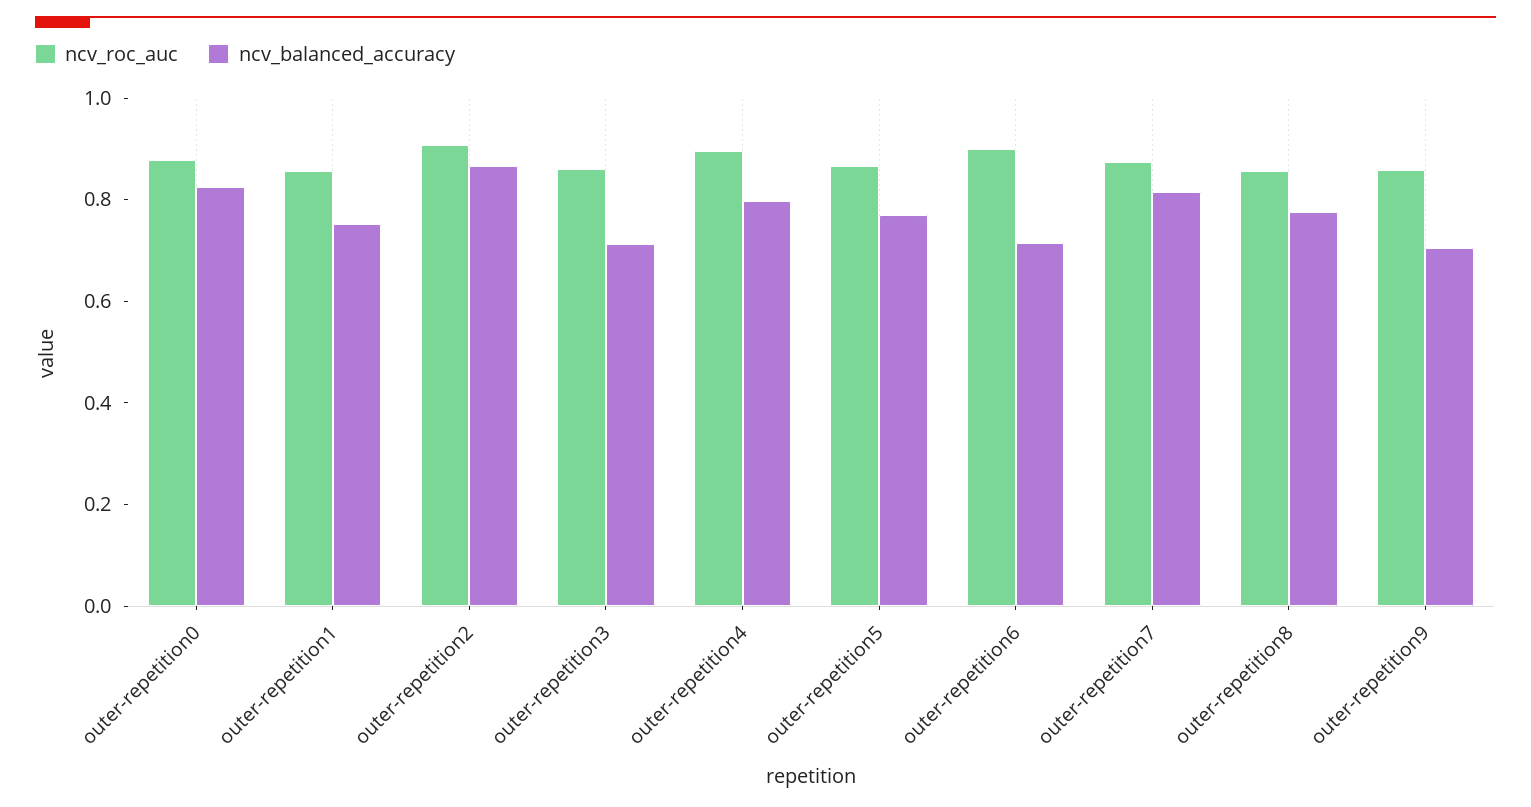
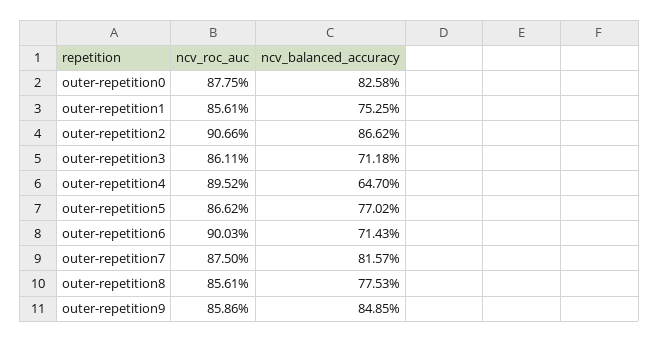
  {
    "ncv_roc_auc": {
      "outer-repetition0": 0.8775,
      "outer-repetition1": 0.8561,
      "outer-repetition2": 0.9066,
      "outer-repetition3": 0.8611,
      "outer-repetition4": 0.8952,
      "outer-repetition5": 0.8662,
      "outer-repetition6": 0.9003,
      "outer-repetition7": 0.875,
      "outer-repetition8": 0.8561,
      "outer-repetition9": 0.8586
    },
    "ncv_balanced_accuracy": {
      "outer-repetition0": 0.8258,
      "outer-repetition1": 0.7525,
      "outer-repetition2": 0.8662,
      "outer-repetition3": 0.7118,
-     "outer-repetition4": 0.8,
+     "outer-repetition4": 0.647,
      "outer-repetition5": 0.7702,
      "outer-repetition6": 0.7143,
      "outer-repetition7": 0.8157,
      "outer-repetition8": 0.7753,
-     "outer-repetition9": 0.7
+     "outer-repetition9": 0.8485
    }
  }

